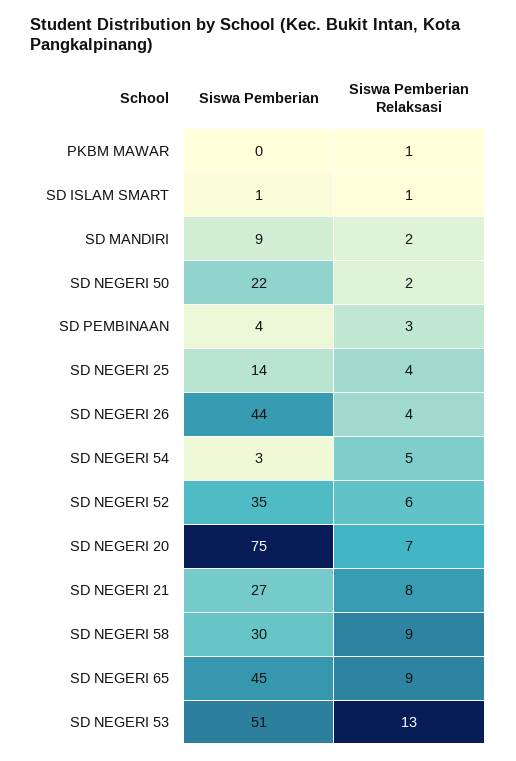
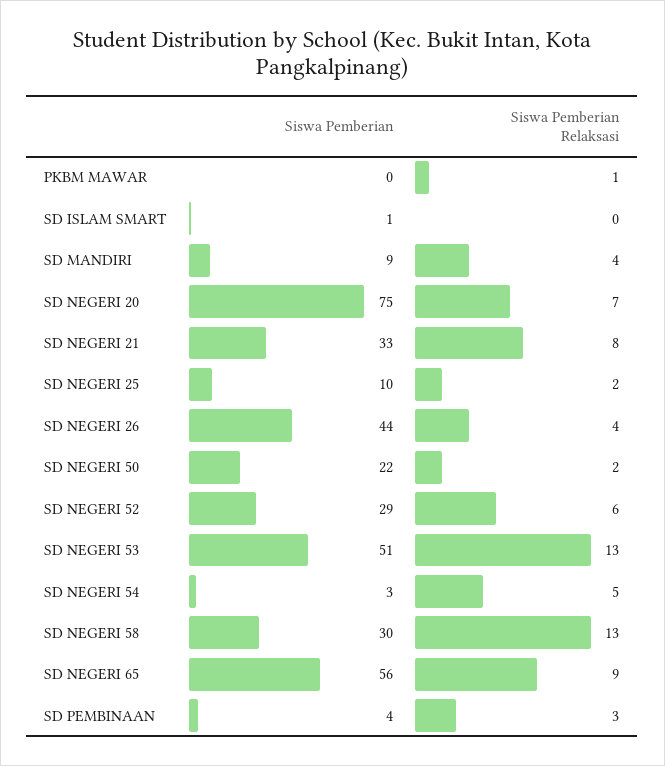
  {
    "Siswa Pemberian": {
      "PKBM MAWAR": 0,
      "SD ISLAM SMART": 1,
      "SD MANDIRI": 9,
      "SD NEGERI 50": 22,
      "SD PEMBINAAN": 4,
-     "SD NEGERI 25": 14,
+     "SD NEGERI 25": 10,
      "SD NEGERI 26": 44,
      "SD NEGERI 54": 3,
-     "SD NEGERI 52": 35,
+     "SD NEGERI 52": 29,
      "SD NEGERI 20": 75,
-     "SD NEGERI 21": 27,
+     "SD NEGERI 21": 33,
      "SD NEGERI 58": 30,
-     "SD NEGERI 65": 45,
+     "SD NEGERI 65": 56,
      "SD NEGERI 53": 51
    },
    "Siswa Pemberian Relaksasi": {
      "PKBM MAWAR": 1,
-     "SD ISLAM SMART": 1,
+     "SD ISLAM SMART": 0,
-     "SD MANDIRI": 2,
+     "SD MANDIRI": 4,
      "SD NEGERI 50": 2,
      "SD PEMBINAAN": 3,
-     "SD NEGERI 25": 4,
+     "SD NEGERI 25": 2,
      "SD NEGERI 26": 4,
      "SD NEGERI 54": 5,
      "SD NEGERI 52": 6,
      "SD NEGERI 20": 7,
      "SD NEGERI 21": 8,
-     "SD NEGERI 58": 9,
+     "SD NEGERI 58": 13,
      "SD NEGERI 65": 9,
      "SD NEGERI 53": 13
    }
  }

